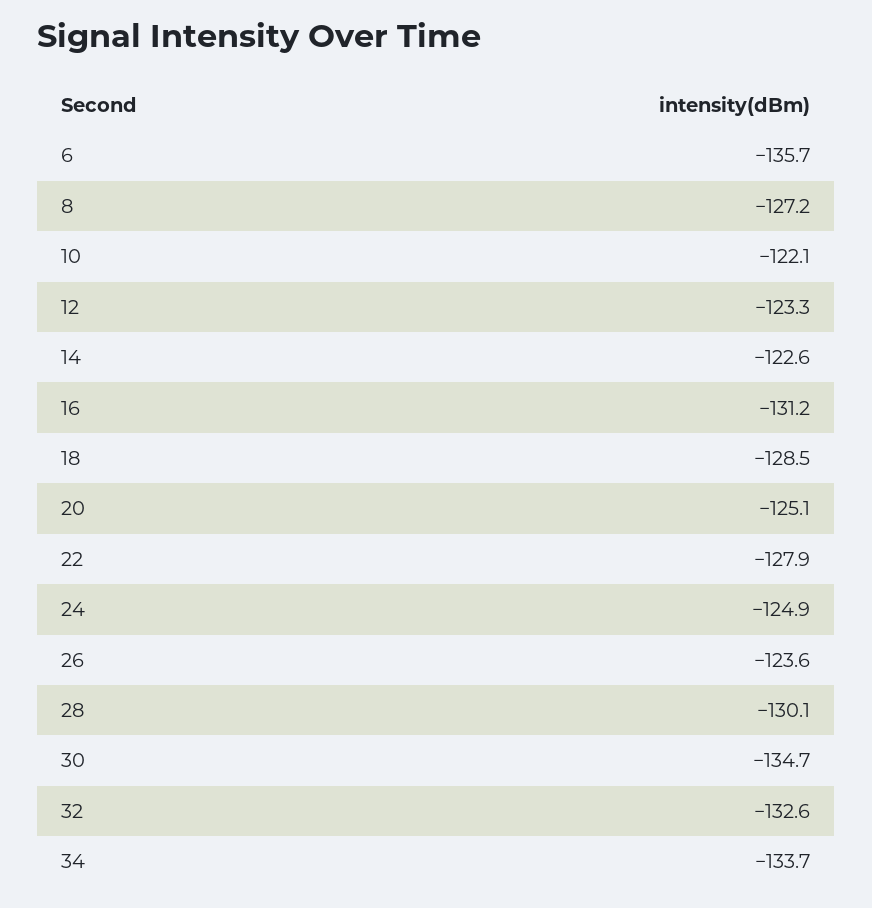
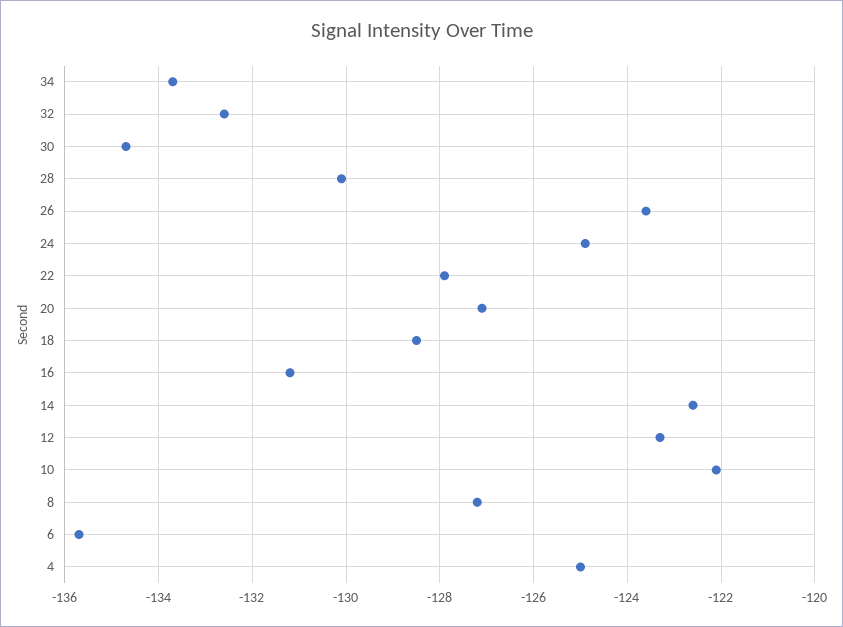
  {
    "6": -135.7,
    "8": -127.2,
    "10": -122.1,
    "12": -123.3,
    "14": -122.6,
    "16": -131.2,
    "18": -128.5,
-   "20": -125.1,
+   "20": -127,
    "22": -127.9,
    "24": -124.9,
    "26": -123.6,
    "28": -130.1,
    "30": -134.7,
    "32": -132.6,
-   "34": -133.7
+   "34": -133.7,
+   "4": -125
  }

